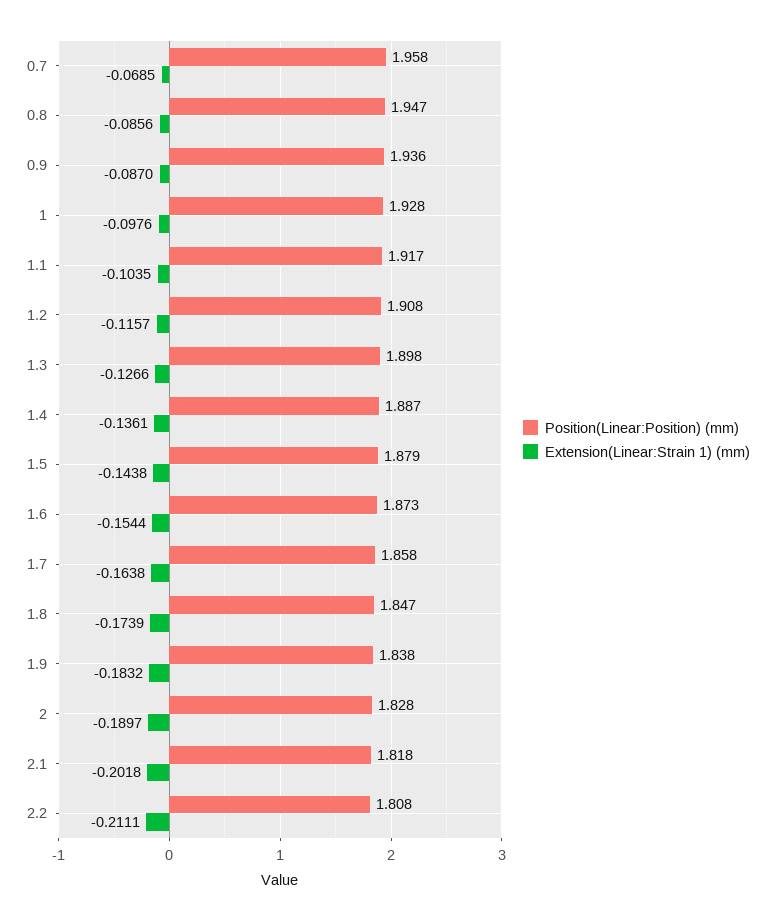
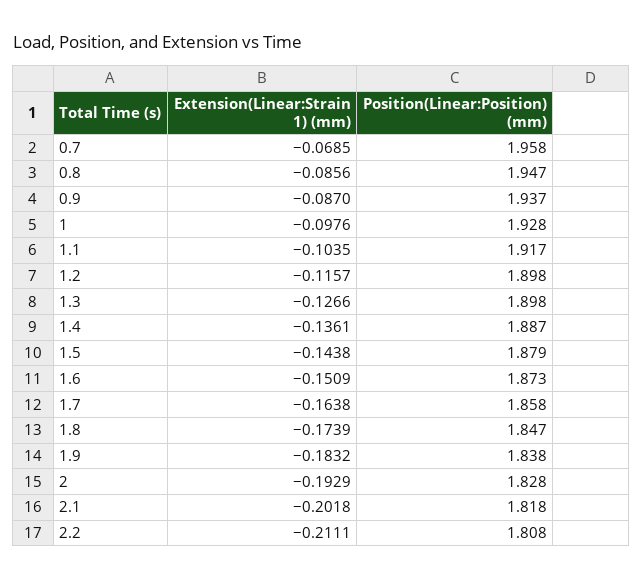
  {
    "Position(Linear:Position) (mm)": {
      "0.7": 1.958,
      "0.8": 1.947,
-     "0.9": 1.936,
+     "0.9": 1.937,
      "1": 1.928,
      "1.1": 1.917,
-     "1.2": 1.908,
+     "1.2": 1.898,
      "1.3": 1.898,
      "1.4": 1.887,
      "1.5": 1.879,
      "1.6": 1.873,
      "1.7": 1.858,
      "1.8": 1.847,
      "1.9": 1.838,
      "2": 1.828,
      "2.1": 1.818,
      "2.2": 1.808
    },
    "Extension(Linear:Strain 1) (mm)": {
      "0.7": -0.0685,
      "0.8": -0.0856,
      "0.9": -0.087,
      "1": -0.0976,
      "1.1": -0.1035,
      "1.2": -0.1157,
      "1.3": -0.1266,
      "1.4": -0.1361,
      "1.5": -0.1438,
-     "1.6": -0.1544,
+     "1.6": -0.1509,
      "1.7": -0.1638,
      "1.8": -0.1739,
      "1.9": -0.1832,
-     "2": -0.1897,
+     "2": -0.1929,
      "2.1": -0.2018,
      "2.2": -0.2111
    }
  }

